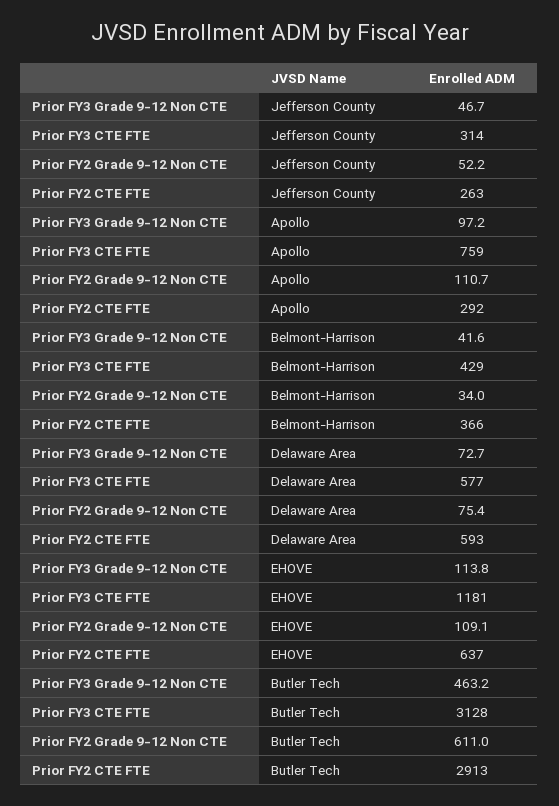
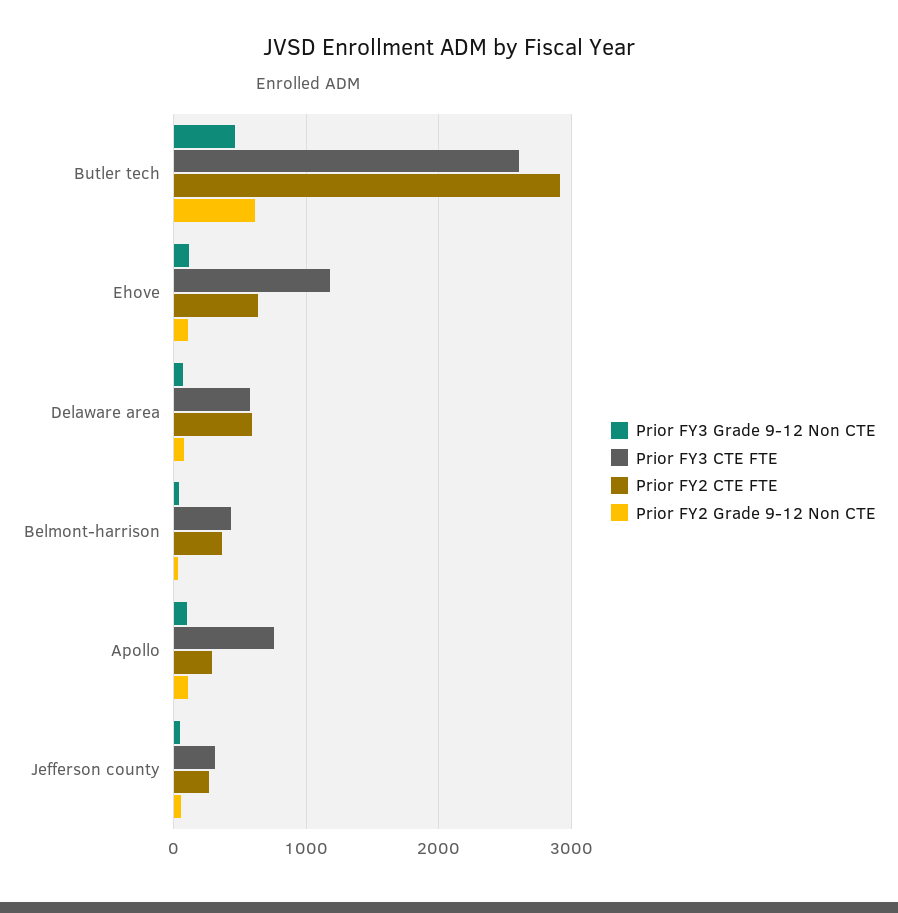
  {
    "Prior FY3 Grade 9-12 Non CTE": {
      "Jefferson County": 46.7,
      "Apollo": 97.2,
      "Belmont-Harrison": 41.6,
      "Delaware Area": 72.7,
      "EHOVE": 113.8,
      "Butler Tech": 463.2
    },
    "Prior FY3 CTE FTE": {
      "Jefferson County": 314,
      "Apollo": 759,
      "Belmont-Harrison": 429,
      "Delaware Area": 577,
      "EHOVE": 1181,
-     "Butler Tech": 3128
+     "Butler Tech": 2600
    },
    "Prior FY2 Grade 9-12 Non CTE": {
      "Jefferson County": 52.2,
      "Apollo": 110.7,
      "Belmont-Harrison": 34,
      "Delaware Area": 75.4,
      "EHOVE": 109.1,
      "Butler Tech": 611
    },
    "Prior FY2 CTE FTE": {
      "Jefferson County": 263,
      "Apollo": 292,
      "Belmont-Harrison": 366,
      "Delaware Area": 593,
      "EHOVE": 637,
      "Butler Tech": 2913
    }
  }

